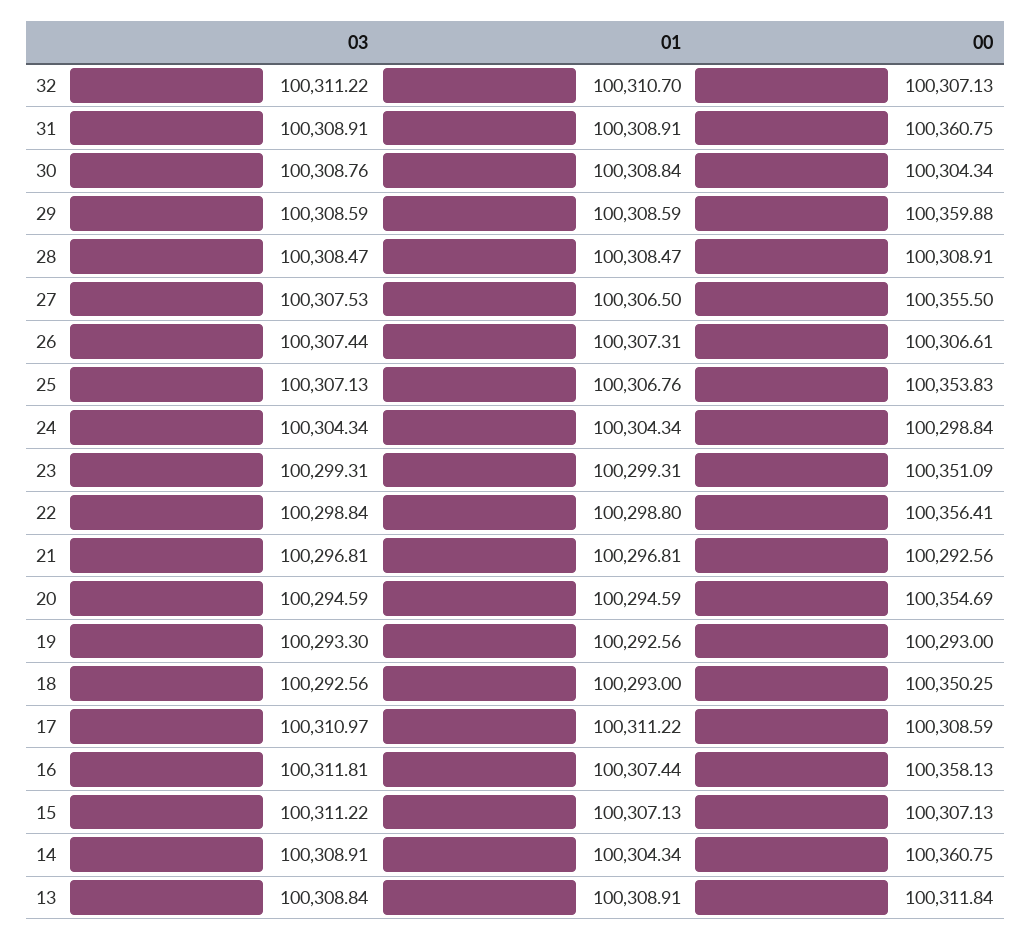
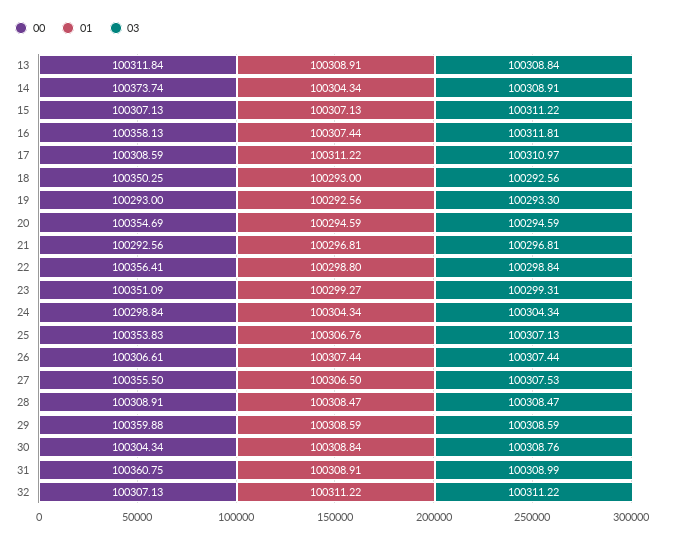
  {
    "03": {
      "32": 100311.22,
-     "31": 100308.91,
+     "31": 100308.99,
      "30": 100308.76,
      "29": 100308.59,
      "28": 100308.47,
      "27": 100307.53,
      "26": 100307.44,
      "25": 100307.13,
      "24": 100304.34,
      "23": 100299.31,
      "22": 100298.84,
      "21": 100296.81,
      "20": 100294.59,
      "19": 100293.3,
      "18": 100292.56,
      "17": 100310.97,
      "16": 100311.81,
      "15": 100311.22,
      "14": 100308.91,
      "13": 100308.84
    },
    "01": {
-     "32": 100310.7,
+     "32": 100311.22,
      "31": 100308.91,
      "30": 100308.84,
      "29": 100308.59,
      "28": 100308.47,
      "27": 100306.5,
-     "26": 100307.31,
+     "26": 100307.44,
      "25": 100306.76,
      "24": 100304.34,
-     "23": 100299.31,
+     "23": 100299.27,
      "22": 100298.8,
      "21": 100296.81,
      "20": 100294.59,
      "19": 100292.56,
      "18": 100293,
      "17": 100311.22,
      "16": 100307.44,
      "15": 100307.13,
      "14": 100304.34,
      "13": 100308.91
    },
    "00": {
      "32": 100307.13,
      "31": 100360.75,
      "30": 100304.34,
      "29": 100359.88,
      "28": 100308.91,
      "27": 100355.5,
      "26": 100306.61,
      "25": 100353.83,
      "24": 100298.84,
      "23": 100351.09,
      "22": 100356.41,
      "21": 100292.56,
      "20": 100354.69,
      "19": 100293,
      "18": 100350.25,
      "17": 100308.59,
      "16": 100358.13,
      "15": 100307.13,
-     "14": 100360.75,
+     "14": 100373.74,
      "13": 100311.84
    }
  }

